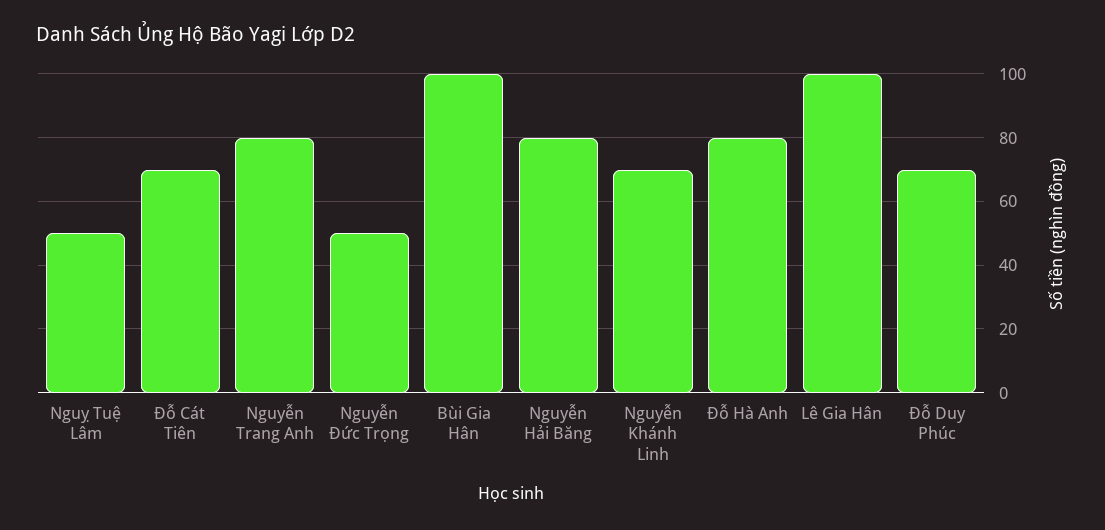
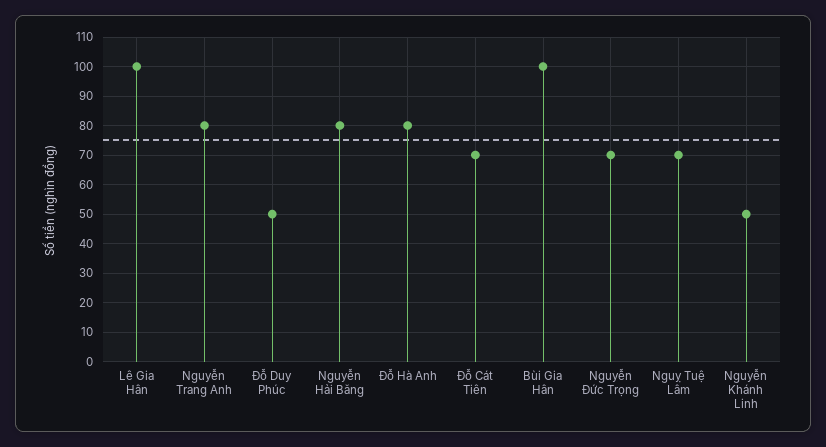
  {
-   "Nguỵ Tuệ Lâm": 50,
+   "Nguỵ Tuệ Lâm": 70,
    "Đỗ Cát Tiên": 70,
    "Nguyễn Trang Anh": 80,
-   "Nguyễn Đức Trọng": 50,
+   "Nguyễn Đức Trọng": 70,
    "Bùi Gia Hân": 100,
    "Nguyễn Hải Băng": 80,
-   "Nguyễn Khánh Linh": 70,
+   "Nguyễn Khánh Linh": 50,
    "Đỗ Hà Anh": 80,
    "Lê Gia Hân": 100,
-   "Đỗ Duy Phúc": 70
+   "Đỗ Duy Phúc": 50
  }

